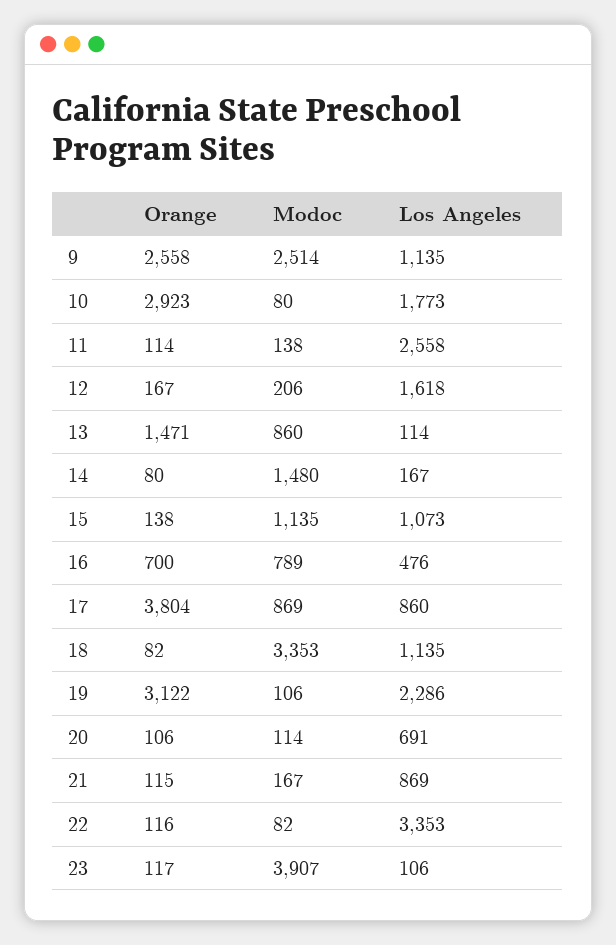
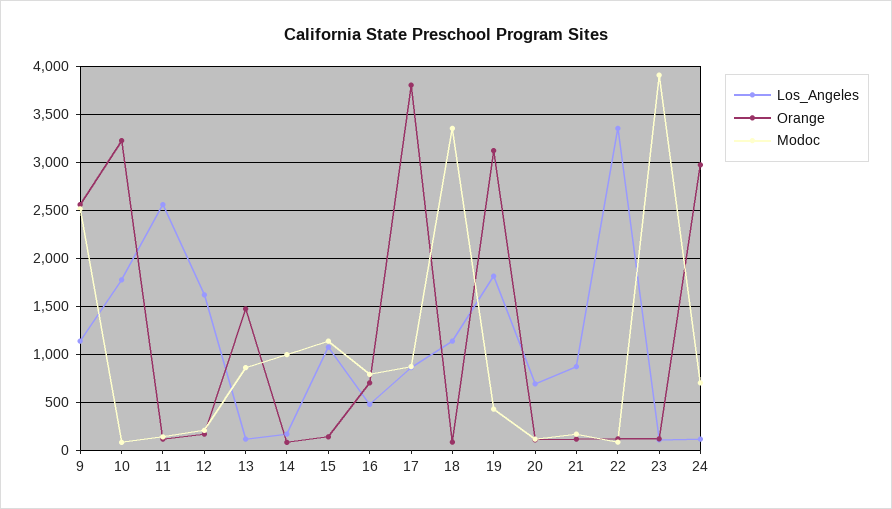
  {
    "Orange": {
      "9": 2558,
-     "10": 2923,
+     "10": 3200,
      "11": 114,
      "12": 167,
      "13": 1471,
      "14": 80,
      "15": 138,
      "16": 700,
      "17": 3804,
      "18": 82,
      "19": 3122,
      "20": 106,
      "21": 115,
      "22": 116,
-     "23": 117
+     "23": 117,
+     "24": 3000
    },
    "Modoc": {
      "9": 2514,
      "10": 80,
      "11": 138,
      "12": 206,
      "13": 860,
-     "14": 1480,
+     "14": 1000,
      "15": 1135,
      "16": 789,
      "17": 869,
      "18": 3353,
-     "19": 106,
+     "19": 400,
      "20": 114,
      "21": 167,
      "22": 82,
-     "23": 3907
+     "23": 3907,
+     "24": 700
    },
    "Los Angeles": {
      "9": 1135,
      "10": 1773,
      "11": 2558,
      "12": 1618,
      "13": 114,
      "14": 167,
      "15": 1073,
      "16": 476,
      "17": 860,
      "18": 1135,
-     "19": 2286,
+     "19": 1800,
      "20": 691,
      "21": 869,
      "22": 3353,
-     "23": 106
+     "23": 106,
+     "24": 100
    }
  }

